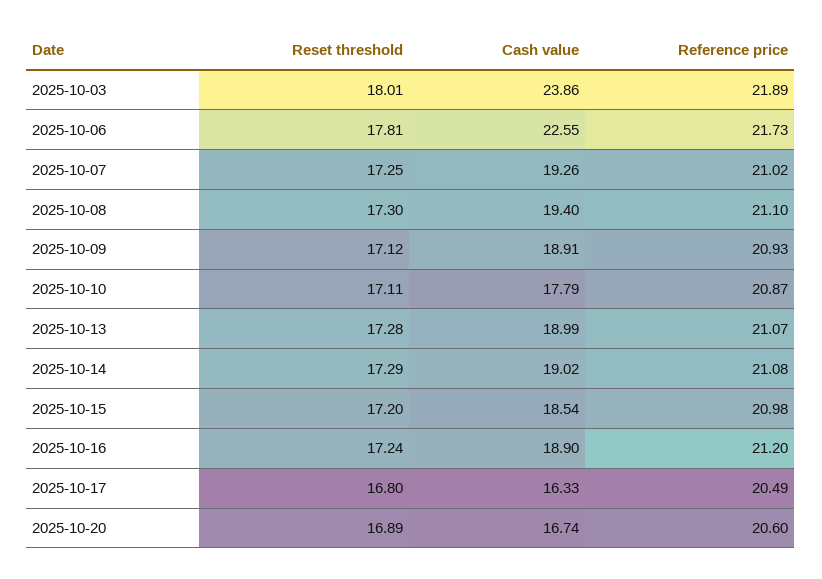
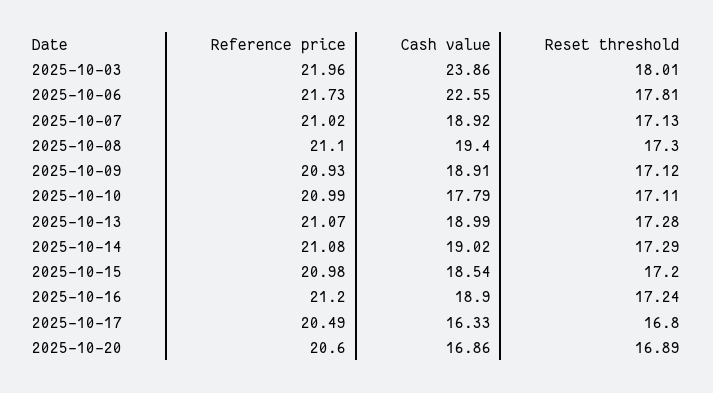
  {
    "Reset threshold": {
      "2025-10-03": 18.01,
      "2025-10-06": 17.81,
-     "2025-10-07": 17.25,
+     "2025-10-07": 17.13,
      "2025-10-08": 17.3,
      "2025-10-09": 17.12,
      "2025-10-10": 17.11,
      "2025-10-13": 17.28,
      "2025-10-14": 17.29,
      "2025-10-15": 17.2,
      "2025-10-16": 17.24,
      "2025-10-17": 16.8,
      "2025-10-20": 16.89
    },
    "Cash value": {
      "2025-10-03": 23.86,
      "2025-10-06": 22.55,
-     "2025-10-07": 19.26,
+     "2025-10-07": 18.92,
      "2025-10-08": 19.4,
      "2025-10-09": 18.91,
      "2025-10-10": 17.79,
      "2025-10-13": 18.99,
      "2025-10-14": 19.02,
      "2025-10-15": 18.54,
      "2025-10-16": 18.9,
      "2025-10-17": 16.33,
-     "2025-10-20": 16.74
+     "2025-10-20": 16.86
    },
    "Reference price": {
-     "2025-10-03": 21.89,
+     "2025-10-03": 21.96,
      "2025-10-06": 21.73,
      "2025-10-07": 21.02,
      "2025-10-08": 21.1,
      "2025-10-09": 20.93,
-     "2025-10-10": 20.87,
+     "2025-10-10": 20.99,
      "2025-10-13": 21.07,
      "2025-10-14": 21.08,
      "2025-10-15": 20.98,
      "2025-10-16": 21.2,
      "2025-10-17": 20.49,
      "2025-10-20": 20.6
    }
  }

